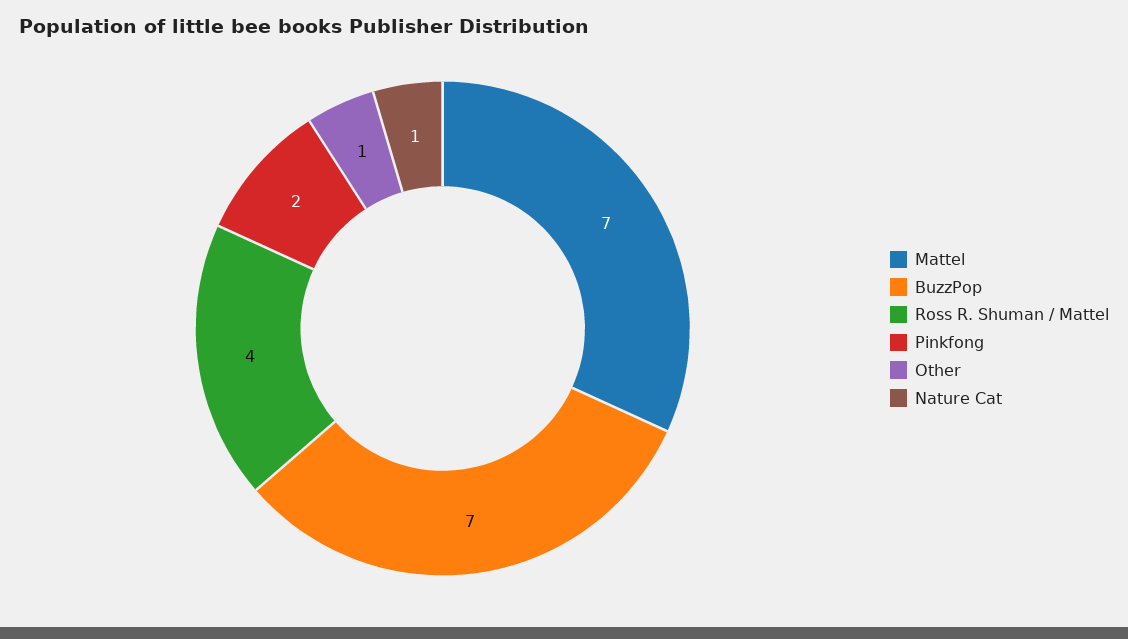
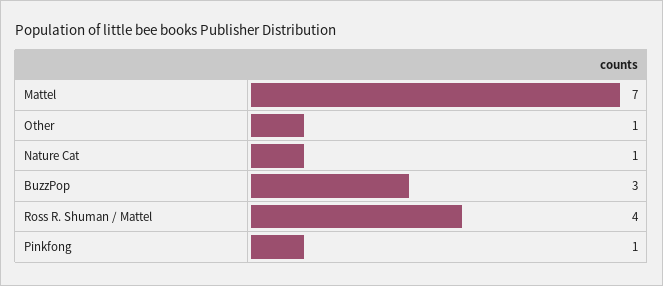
  {
    "Mattel": 7,
-   "BuzzPop": 7,
+   "BuzzPop": 3,
    "Ross R. Shuman / Mattel": 4,
-   "Pinkfong": 2,
+   "Pinkfong": 1,
    "Other": 1,
    "Nature Cat": 1
  }

